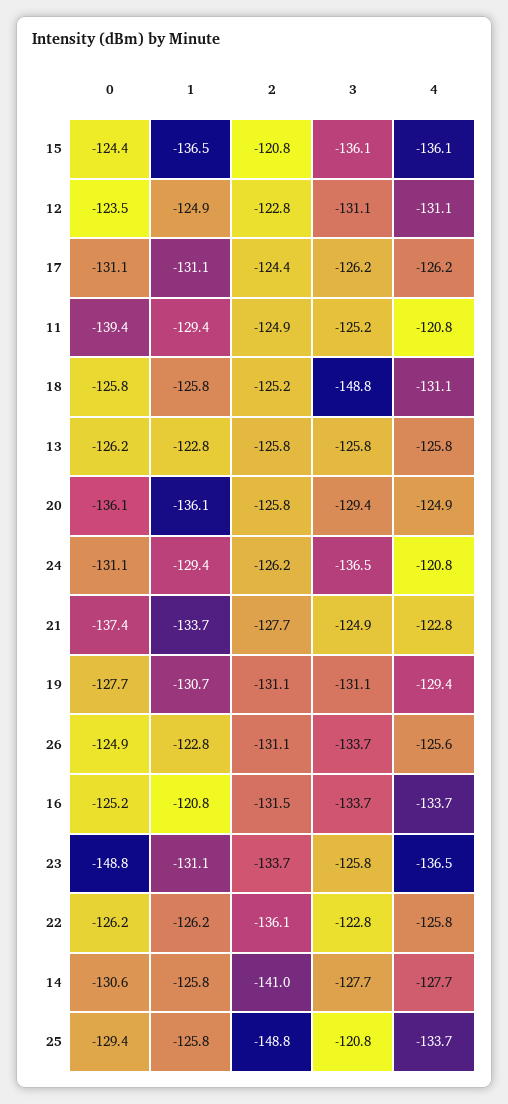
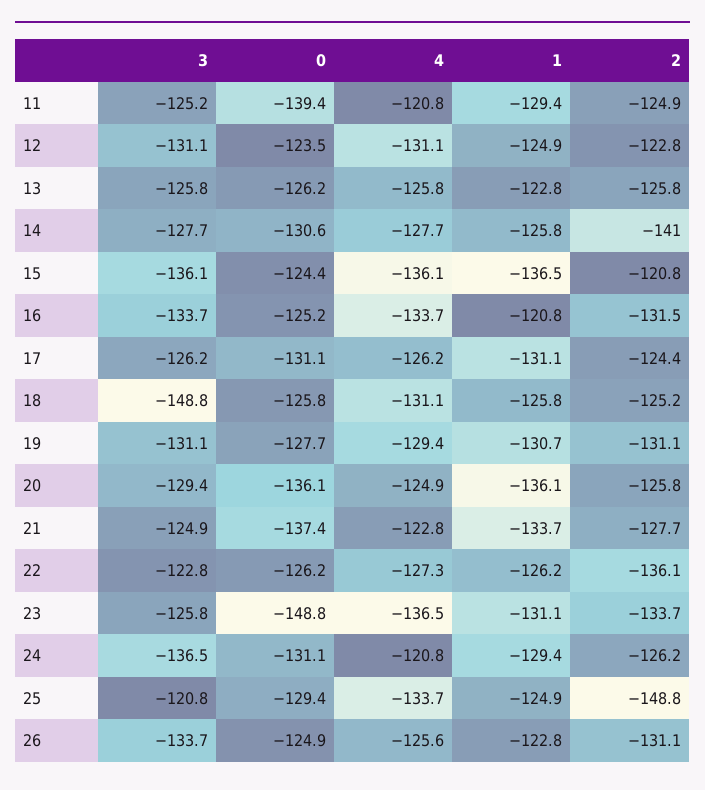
  {
    "0": {
      "15": -124.4,
      "12": -123.5,
      "17": -131.1,
      "11": -139.4,
      "18": -125.8,
      "13": -126.2,
      "20": -136.1,
      "24": -131.1,
      "21": -137.4,
      "19": -127.7,
      "26": -124.9,
      "16": -125.2,
      "23": -148.8,
      "22": -126.2,
      "14": -130.6,
      "25": -129.4
    },
    "1": {
      "15": -136.5,
      "12": -124.9,
      "17": -131.1,
      "11": -129.4,
      "18": -125.8,
      "13": -122.8,
      "20": -136.1,
      "24": -129.4,
      "21": -133.7,
      "19": -130.7,
      "26": -122.8,
      "16": -120.8,
      "23": -131.1,
      "22": -126.2,
      "14": -125.8,
-     "25": -125.8
+     "25": -124.9
    },
    "2": {
      "15": -120.8,
      "12": -122.8,
      "17": -124.4,
      "11": -124.9,
      "18": -125.2,
      "13": -125.8,
      "20": -125.8,
      "24": -126.2,
      "21": -127.7,
      "19": -131.1,
      "26": -131.1,
      "16": -131.5,
      "23": -133.7,
      "22": -136.1,
      "14": -141,
      "25": -148.8
    },
    "3": {
      "15": -136.1,
      "12": -131.1,
      "17": -126.2,
      "11": -125.2,
      "18": -148.8,
      "13": -125.8,
      "20": -129.4,
      "24": -136.5,
      "21": -124.9,
      "19": -131.1,
      "26": -133.7,
      "16": -133.7,
      "23": -125.8,
      "22": -122.8,
      "14": -127.7,
      "25": -120.8
    },
    "4": {
      "15": -136.1,
      "12": -131.1,
      "17": -126.2,
      "11": -120.8,
      "18": -131.1,
      "13": -125.8,
      "20": -124.9,
      "24": -120.8,
      "21": -122.8,
      "19": -129.4,
      "26": -125.6,
      "16": -133.7,
      "23": -136.5,
-     "22": -125.8,
+     "22": -127.3,
      "14": -127.7,
      "25": -133.7
    }
  }

